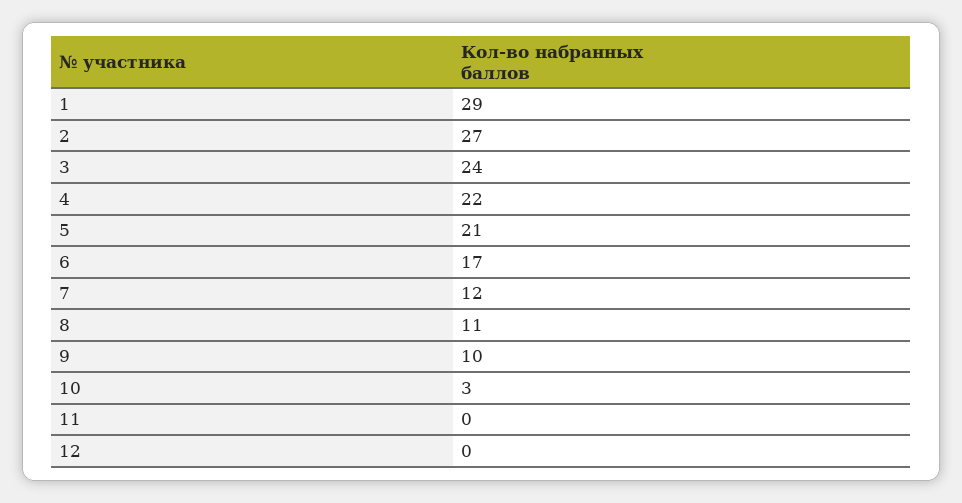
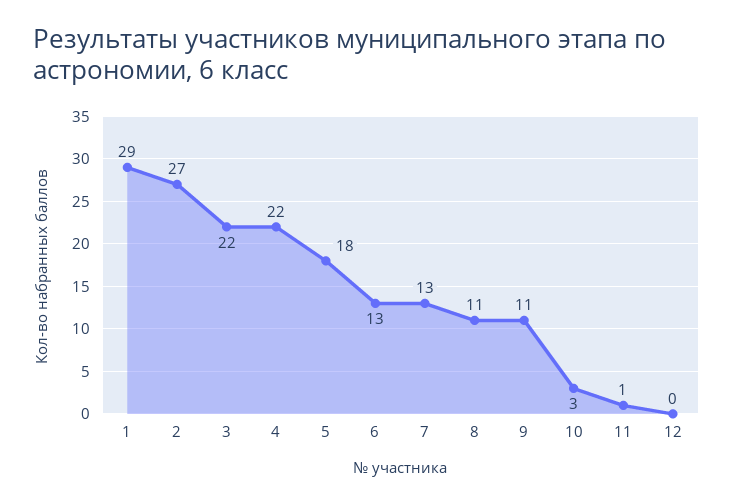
  {
    "1": 29,
    "2": 27,
-   "3": 24,
+   "3": 22,
    "4": 22,
-   "5": 21,
+   "5": 18,
-   "6": 17,
+   "6": 13,
-   "7": 12,
+   "7": 13,
    "8": 11,
-   "9": 10,
+   "9": 11,
    "10": 3,
-   "11": 0,
+   "11": 1,
    "12": 0
  }

